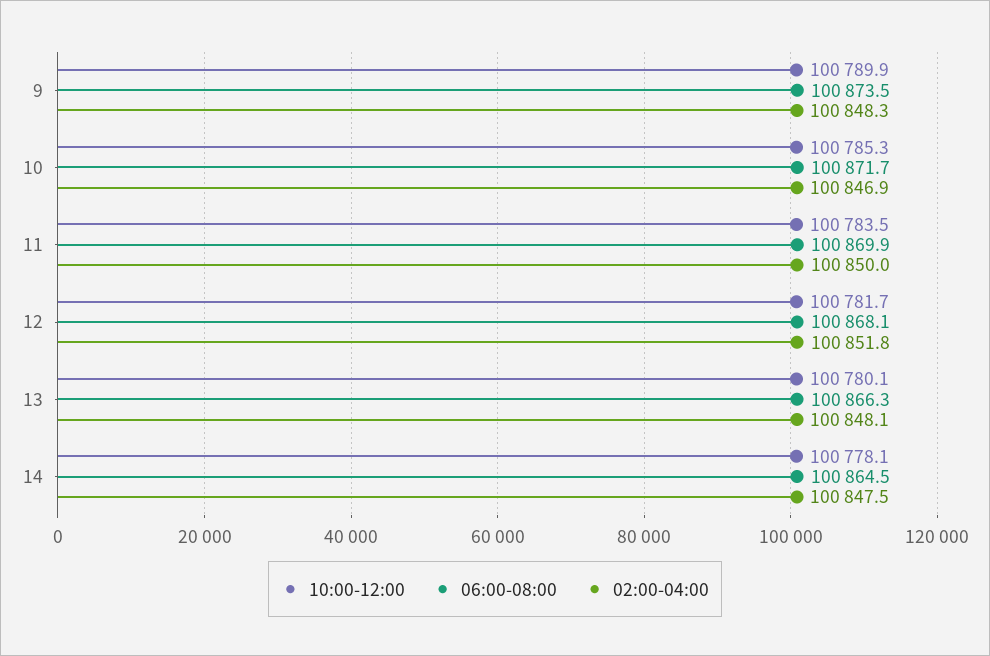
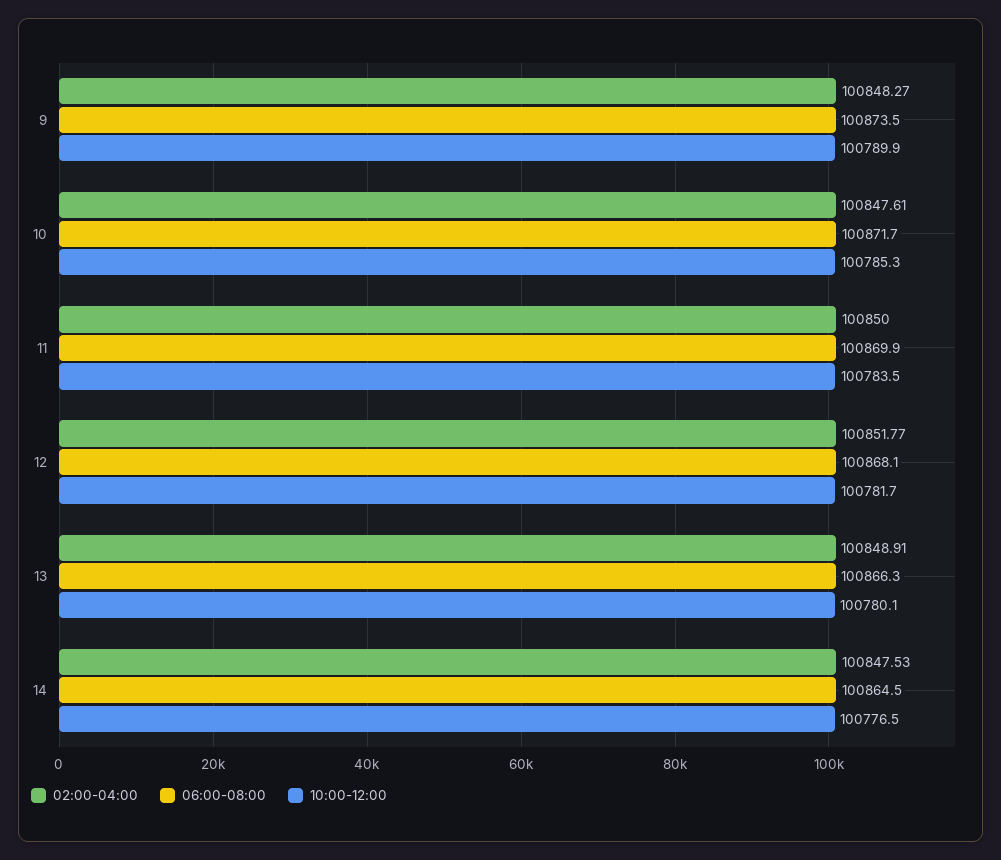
  {
    "10:00-12:00": {
      "9": 100789.9,
      "10": 100785.3,
      "11": 100783.5,
      "12": 100781.7,
      "13": 100780.1,
-     "14": 100778.1
+     "14": 100776.5
    },
    "06:00-08:00": {
      "9": 100873.5,
      "10": 100871.7,
      "11": 100869.9,
      "12": 100868.1,
      "13": 100866.3,
      "14": 100864.5
    },
    "02:00-04:00": {
      "9": 100848.27,
-     "10": 100846.9,
+     "10": 100847.61,
      "11": 100850,
      "12": 100851.77,
-     "13": 100848.1,
+     "13": 100848.91,
      "14": 100847.53
    }
  }

